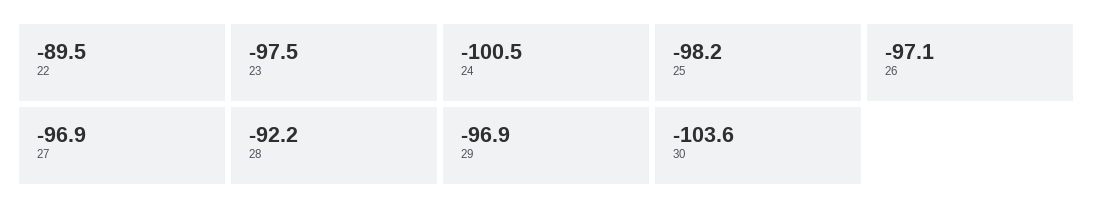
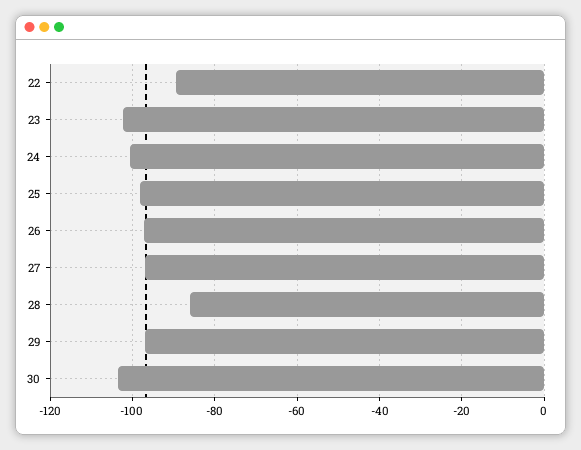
  {
    "22": -89.5,
-   "23": -97.5,
+   "23": -102,
    "24": -100.5,
    "25": -98.2,
    "26": -97.1,
    "27": -96.9,
-   "28": -92.2,
+   "28": -86,
    "29": -96.9,
    "30": -103.6
  }

